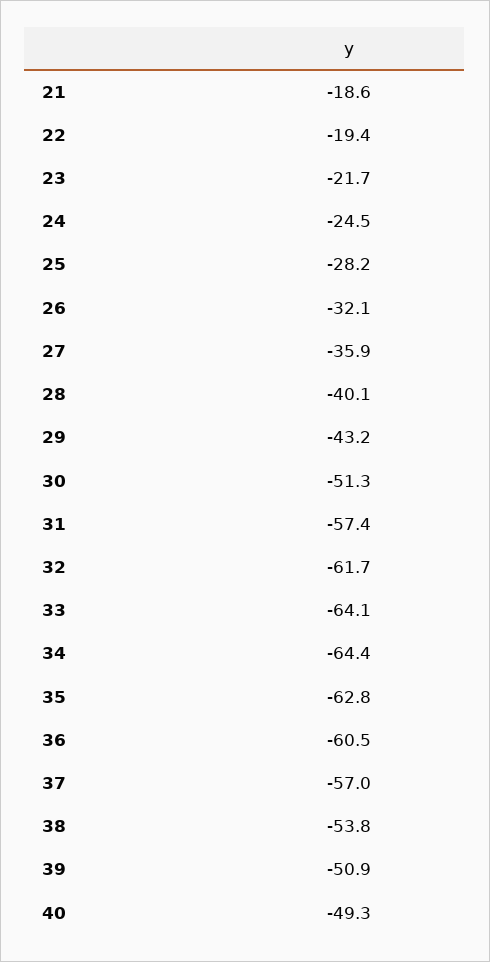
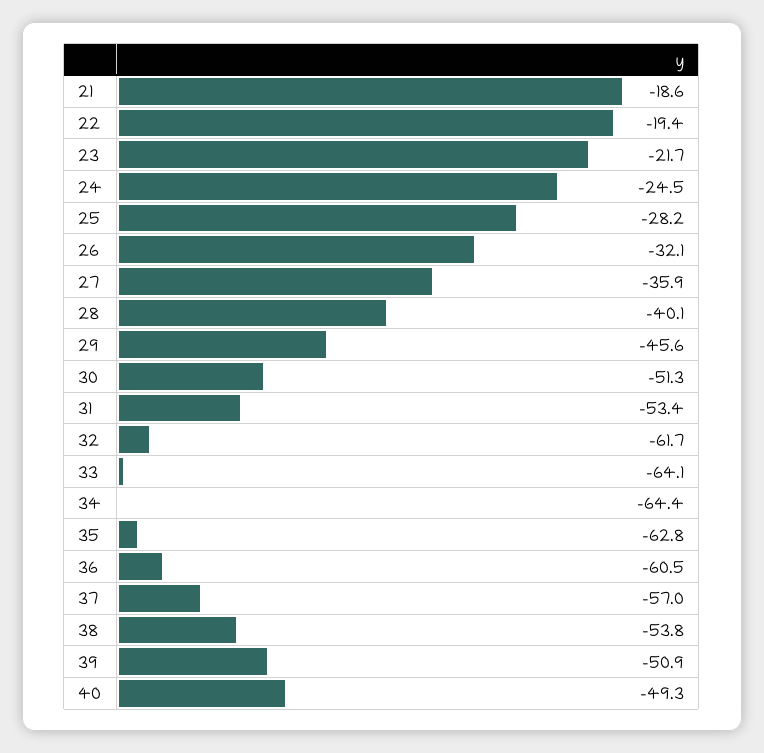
  {
    "21": -18.6,
    "22": -19.4,
    "23": -21.7,
    "24": -24.5,
    "25": -28.2,
    "26": -32.1,
    "27": -35.9,
    "28": -40.1,
-   "29": -43.2,
+   "29": -45.6,
    "30": -51.3,
-   "31": -57.4,
+   "31": -53.4,
    "32": -61.7,
    "33": -64.1,
    "34": -64.4,
    "35": -62.8,
    "36": -60.5,
    "37": -57,
    "38": -53.8,
    "39": -50.9,
    "40": -49.3
  }

